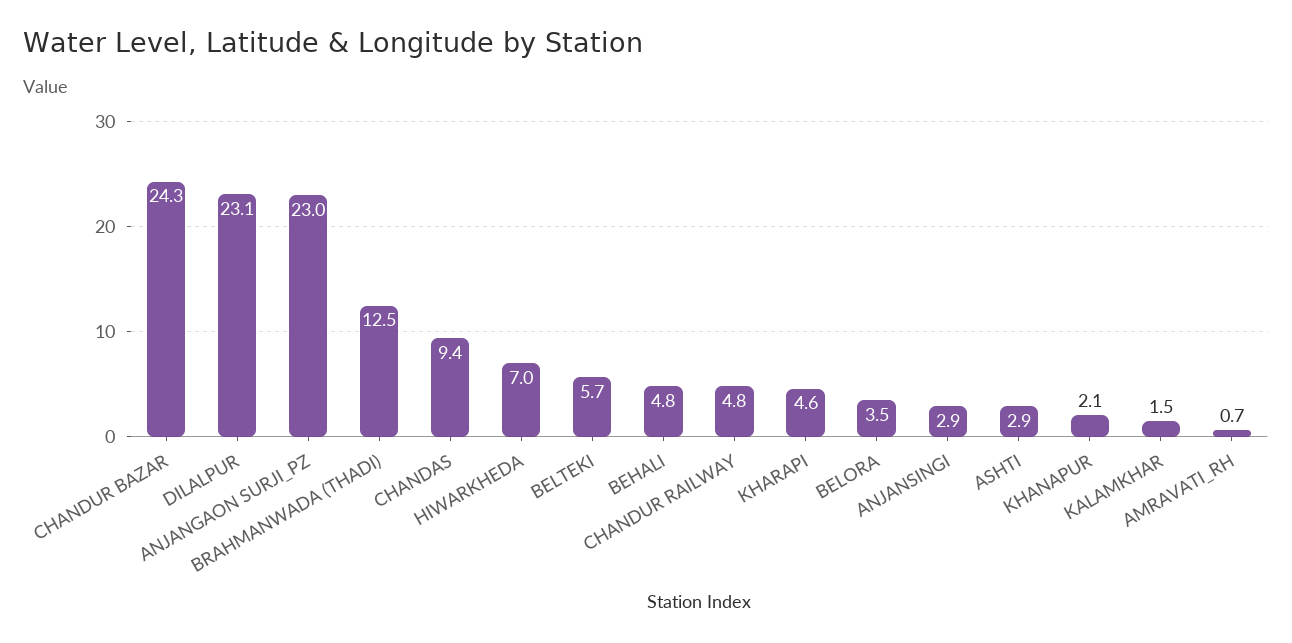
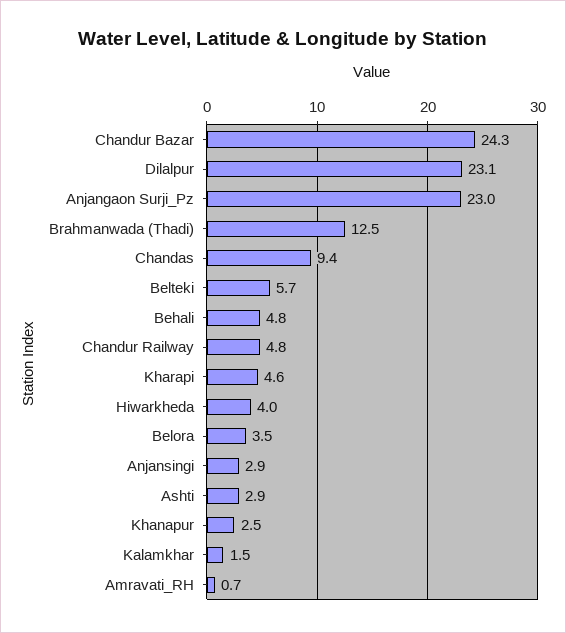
  {
    "CHANDUR BAZAR": 24.3,
    "DILALPUR": 23.1,
    "ANJANGAON SURJI_PZ": 23,
    "BRAHMANWADA (THADI)": 12.5,
    "CHANDAS": 9.4,
-   "HIWARKHEDA": 7,
+   "HIWARKHEDA": 4,
    "BELTEKI": 5.7,
    "BEHALI": 4.8,
    "CHANDUR RAILWAY": 4.8,
    "KHARAPI": 4.6,
    "BELORA": 3.5,
    "ANJANSINGI": 2.9,
    "ASHTI": 2.9,
-   "KHANAPUR": 2.1,
+   "KHANAPUR": 2.5,
    "KALAMKHAR": 1.5,
    "AMRAVATI_RH": 0.7
  }

